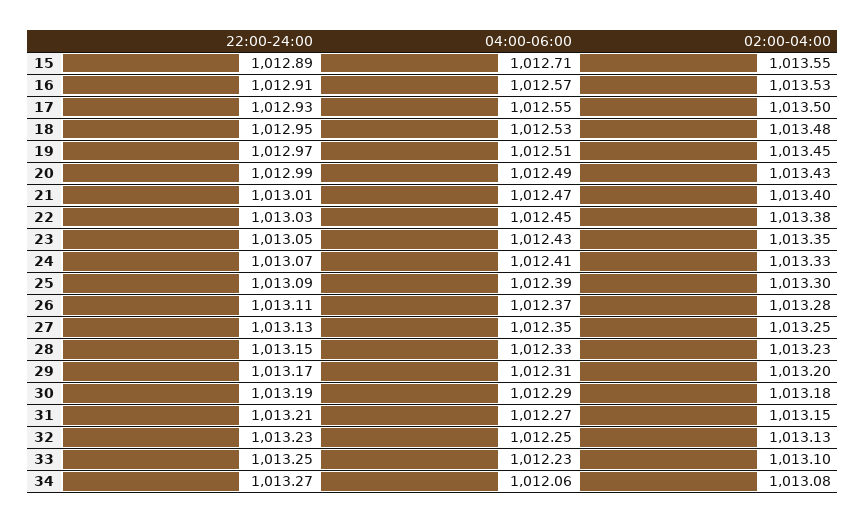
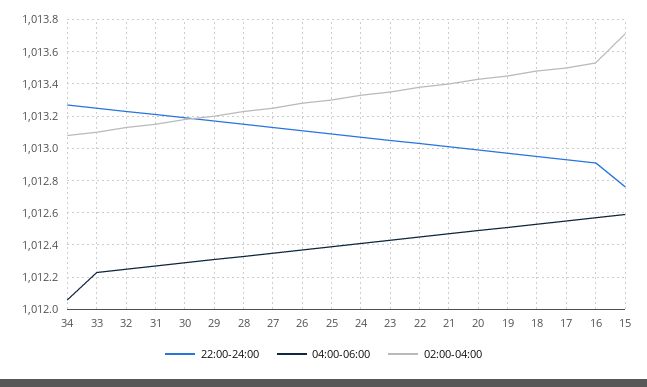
  {
    "22:00-24:00": {
-     "15": 1012.89,
+     "15": 1012.75,
      "16": 1012.91,
      "17": 1012.93,
      "18": 1012.95,
      "19": 1012.97,
      "20": 1012.99,
      "21": 1013.01,
      "22": 1013.03,
      "23": 1013.05,
      "24": 1013.07,
      "25": 1013.09,
      "26": 1013.11,
      "27": 1013.13,
      "28": 1013.15,
      "29": 1013.17,
      "30": 1013.19,
      "31": 1013.21,
      "32": 1013.23,
      "33": 1013.25,
      "34": 1013.27
    },
    "04:00-06:00": {
-     "15": 1012.71,
+     "15": 1012.6,
      "16": 1012.57,
      "17": 1012.55,
      "18": 1012.53,
      "19": 1012.51,
      "20": 1012.49,
      "21": 1012.47,
      "22": 1012.45,
      "23": 1012.43,
      "24": 1012.41,
      "25": 1012.39,
      "26": 1012.37,
      "27": 1012.35,
      "28": 1012.33,
      "29": 1012.31,
      "30": 1012.29,
      "31": 1012.27,
      "32": 1012.25,
      "33": 1012.23,
      "34": 1012.06
    },
    "02:00-04:00": {
-     "15": 1013.55,
+     "15": 1013.7,
      "16": 1013.53,
      "17": 1013.5,
      "18": 1013.48,
      "19": 1013.45,
      "20": 1013.43,
      "21": 1013.4,
      "22": 1013.38,
      "23": 1013.35,
      "24": 1013.33,
      "25": 1013.3,
      "26": 1013.28,
      "27": 1013.25,
      "28": 1013.23,
      "29": 1013.2,
      "30": 1013.18,
      "31": 1013.15,
      "32": 1013.13,
      "33": 1013.1,
      "34": 1013.08
    }
  }

